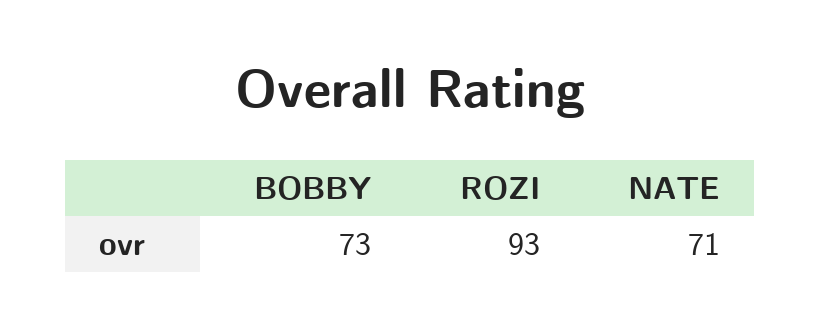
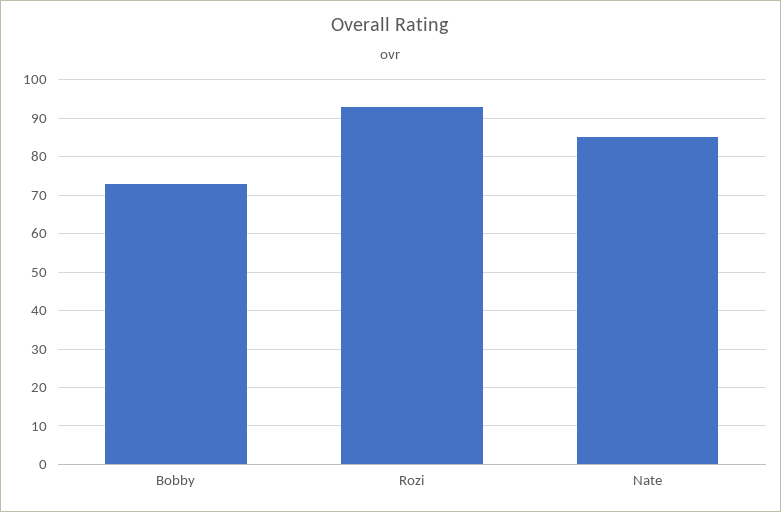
  {
    "BOBBY": 73,
    "ROZI": 93,
-   "NATE": 71
+   "NATE": 85
  }

